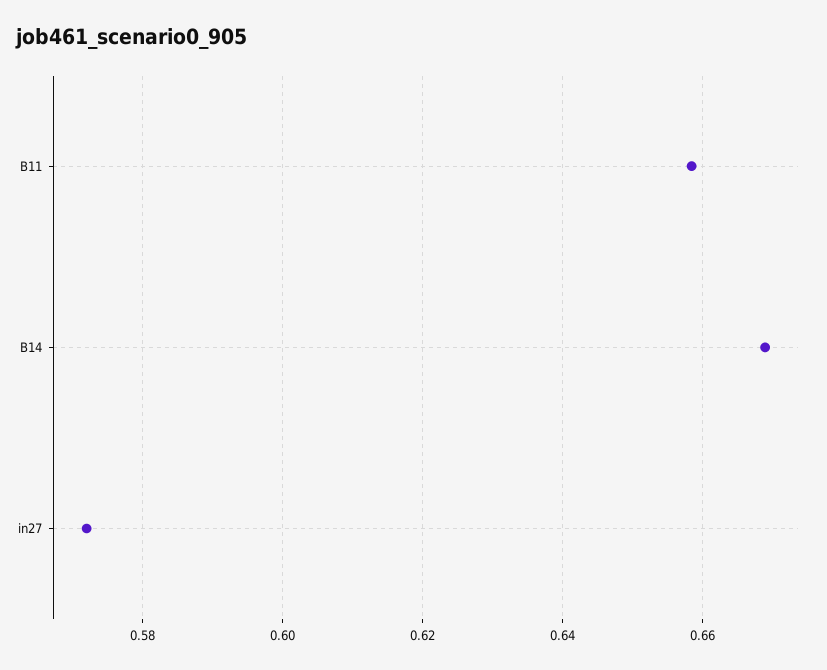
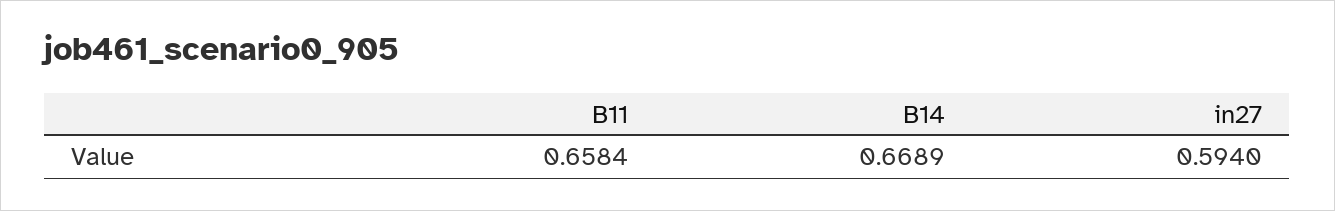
  {
    "B11": 0.6584,
    "B14": 0.6689,
-   "in27": 0.572
+   "in27": 0.594
  }

